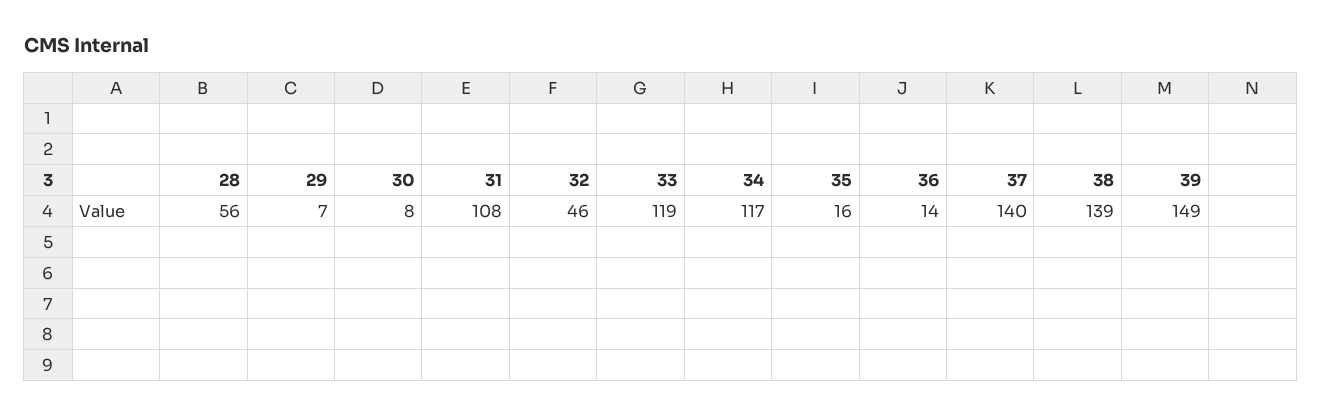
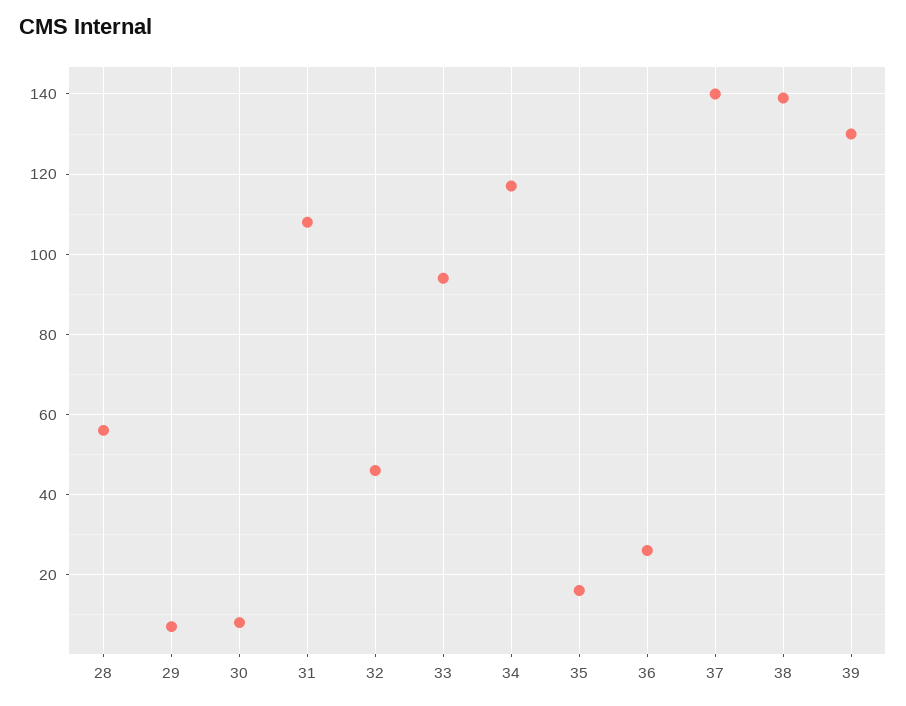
  {
    "28": 56,
    "29": 7,
    "30": 8,
    "31": 108,
    "32": 46,
-   "33": 119,
+   "33": 95,
    "34": 117,
    "35": 16,
-   "36": 14,
+   "36": 25,
    "37": 140,
    "38": 139,
-   "39": 149
+   "39": 130
  }

